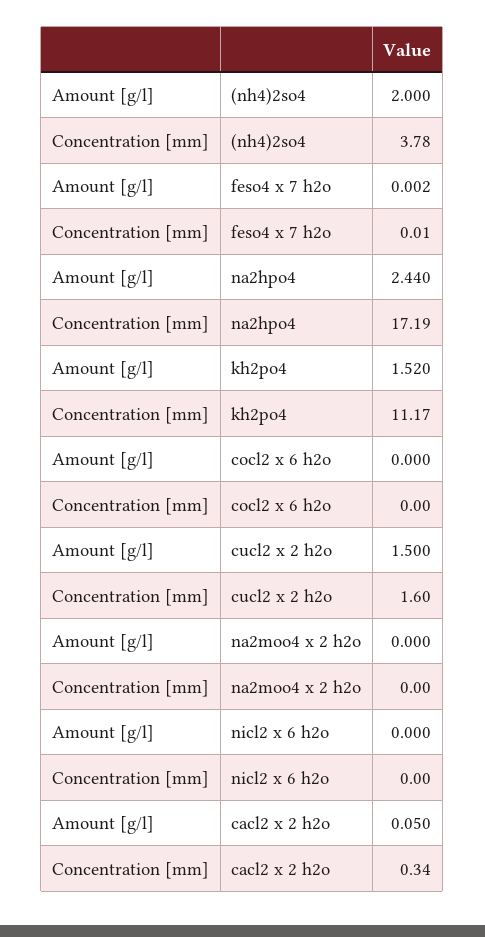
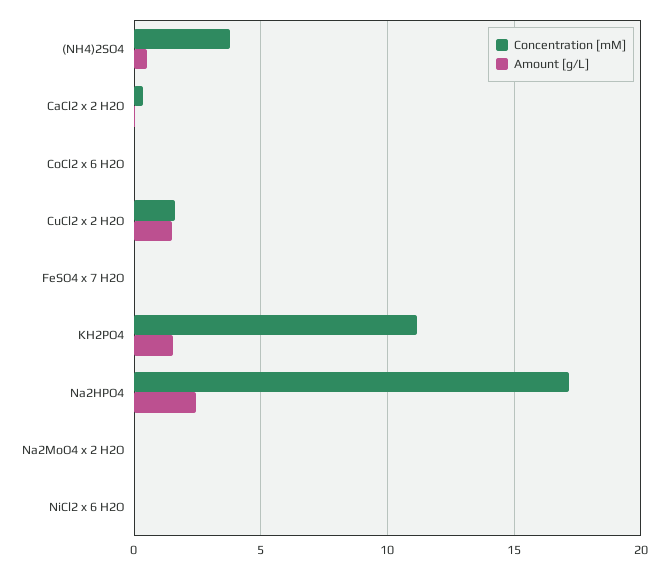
  {
    "Amount [g/l]": {
-     "(nh4)2so4": 2,
+     "(nh4)2so4": 0.5,
      "feso4 x 7 h2o": 0.002,
      "na2hpo4": 2.44,
      "kh2po4": 1.52,
      "cocl2 x 6 h2o": 0,
      "cucl2 x 2 h2o": 1.5,
      "na2moo4 x 2 h2o": 0,
      "nicl2 x 6 h2o": 0,
      "cacl2 x 2 h2o": 0.05
    },
    "Concentration [mm]": {
      "(nh4)2so4": 3.78,
      "feso4 x 7 h2o": 0.01,
      "na2hpo4": 17.19,
      "kh2po4": 11.17,
      "cocl2 x 6 h2o": 0,
      "cucl2 x 2 h2o": 1.6,
      "na2moo4 x 2 h2o": 0,
      "nicl2 x 6 h2o": 0,
      "cacl2 x 2 h2o": 0.34
    }
  }

